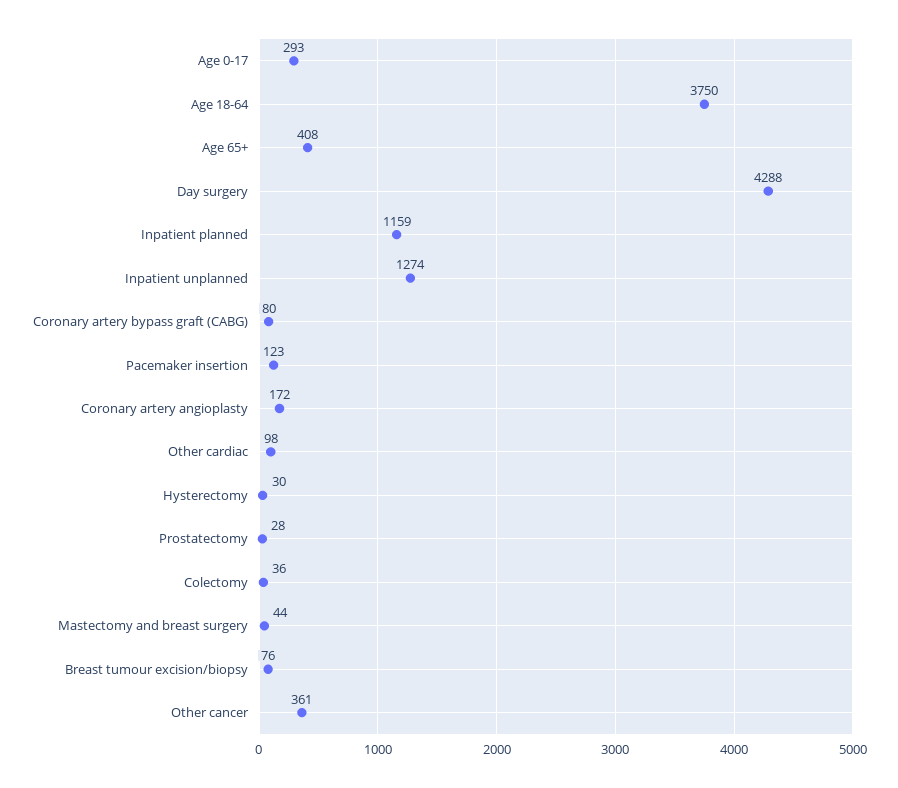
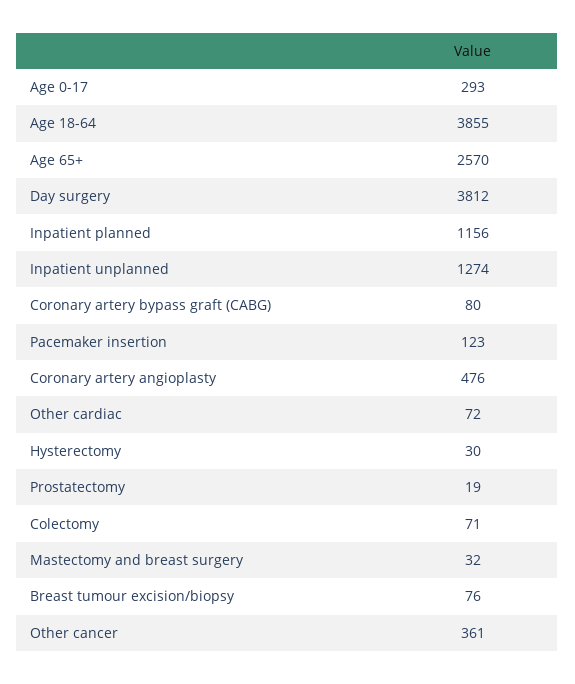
  {
    "Age 0-17": 293,
-   "Age 18-64": 3750,
+   "Age 18-64": 3855,
-   "Age 65+": 408,
+   "Age 65+": 2570,
-   "Day surgery": 4288,
+   "Day surgery": 3812,
-   "Inpatient planned": 1159,
+   "Inpatient planned": 1156,
    "Inpatient unplanned": 1274,
    "Coronary artery bypass graft (CABG)": 80,
    "Pacemaker insertion": 123,
-   "Coronary artery angioplasty": 172,
+   "Coronary artery angioplasty": 476,
-   "Other cardiac": 98,
+   "Other cardiac": 72,
    "Hysterectomy": 30,
-   "Prostatectomy": 28,
+   "Prostatectomy": 19,
-   "Colectomy": 36,
+   "Colectomy": 71,
-   "Mastectomy and breast surgery": 44,
+   "Mastectomy and breast surgery": 32,
    "Breast tumour excision/biopsy": 76,
    "Other cancer": 361
  }

